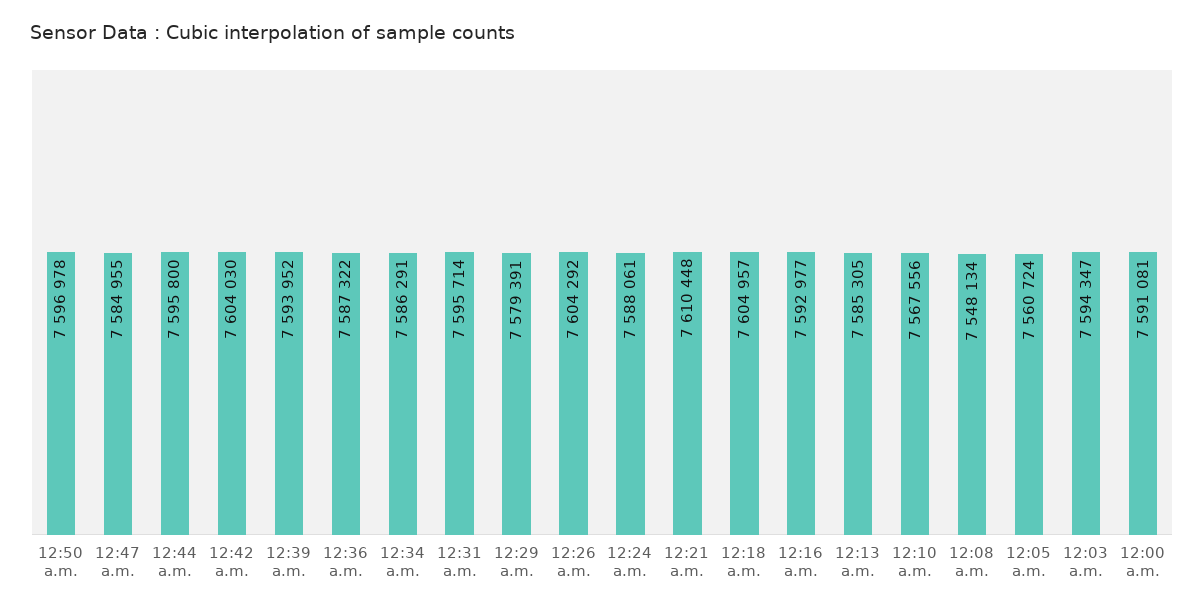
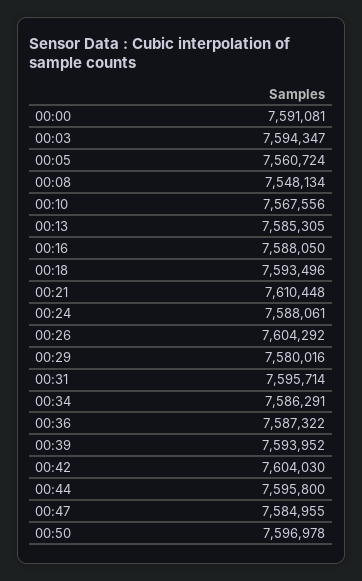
  {
    "12:50 a.m.": 7596978,
    "12:47 a.m.": 7584955,
    "12:44 a.m.": 7595800,
    "12:42 a.m.": 7604030,
    "12:39 a.m.": 7593952,
    "12:36 a.m.": 7587322,
    "12:34 a.m.": 7586291,
    "12:31 a.m.": 7595714,
-   "12:29 a.m.": 7579391,
+   "12:29 a.m.": 7580016,
    "12:26 a.m.": 7604292,
    "12:24 a.m.": 7588061,
    "12:21 a.m.": 7610448,
-   "12:18 a.m.": 7604957,
+   "12:18 a.m.": 7593496,
-   "12:16 a.m.": 7592977,
+   "12:16 a.m.": 7588050,
    "12:13 a.m.": 7585305,
    "12:10 a.m.": 7567556,
    "12:08 a.m.": 7548134,
    "12:05 a.m.": 7560724,
    "12:03 a.m.": 7594347,
    "12:00 a.m.": 7591081
  }

